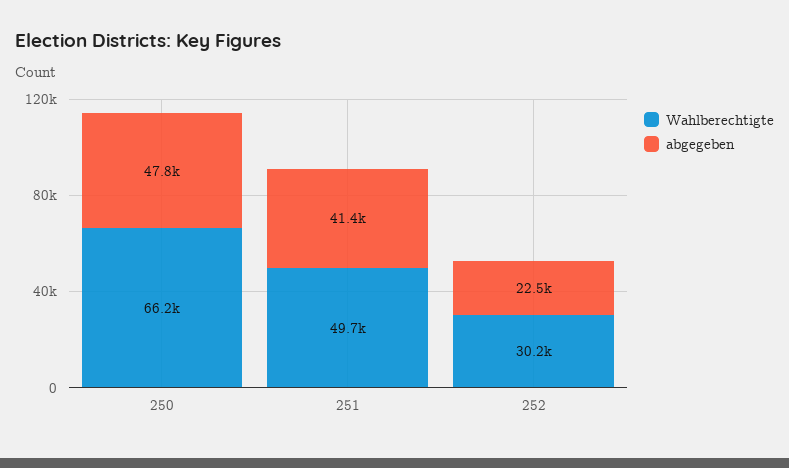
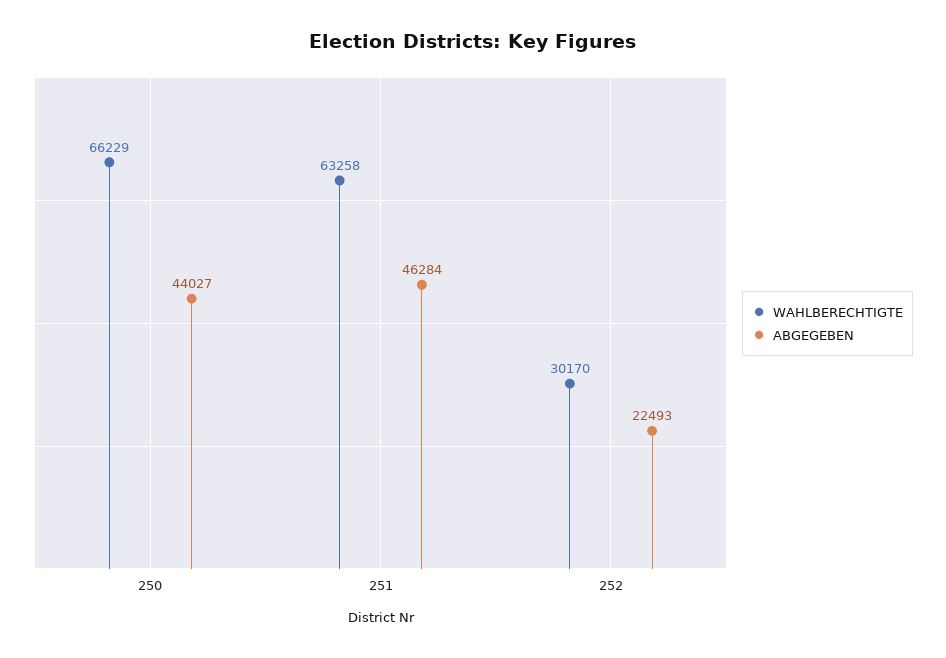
  {
    "Wahlberechtigte": {
      "250": 66229,
-     "251": 49700,
+     "251": 63258,
      "252": 30170
    },
    "abgegeben": {
-     "250": 47800,
+     "250": 44027,
-     "251": 41400,
+     "251": 46284,
      "252": 22493
    }
  }

